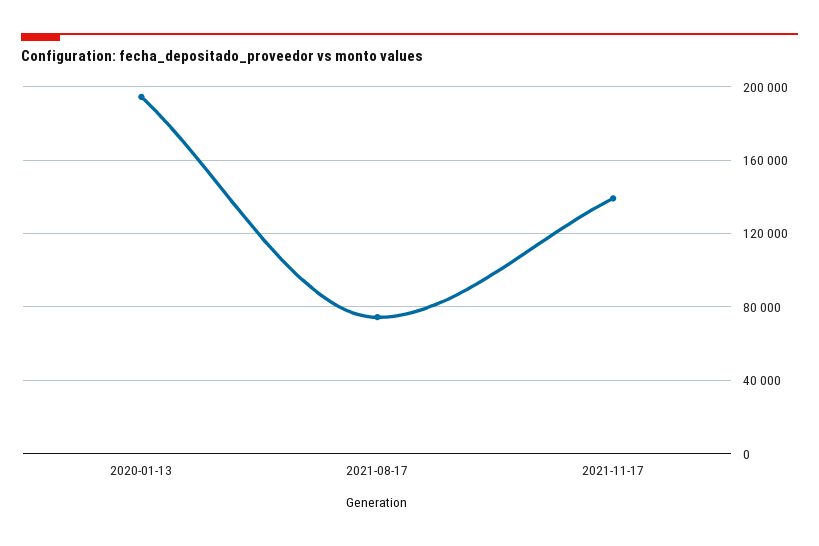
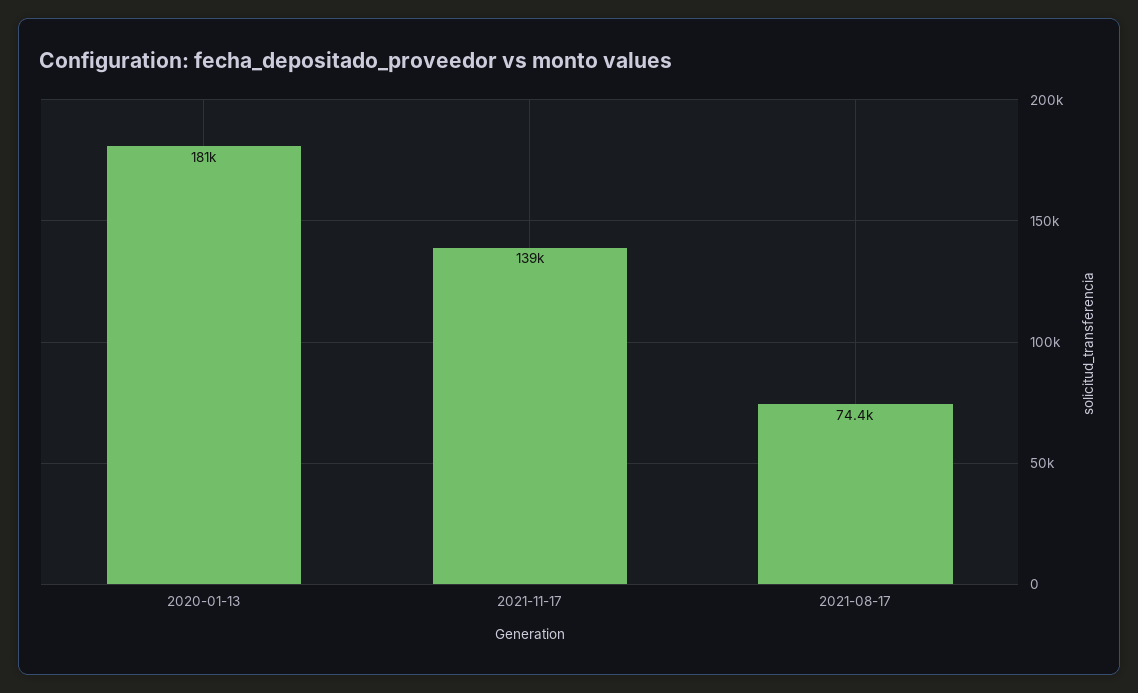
  {
-   "2020-01-13": 195000,
+   "2020-01-13": 181000,
    "2021-08-17": 74400,
    "2021-11-17": 139000
  }

